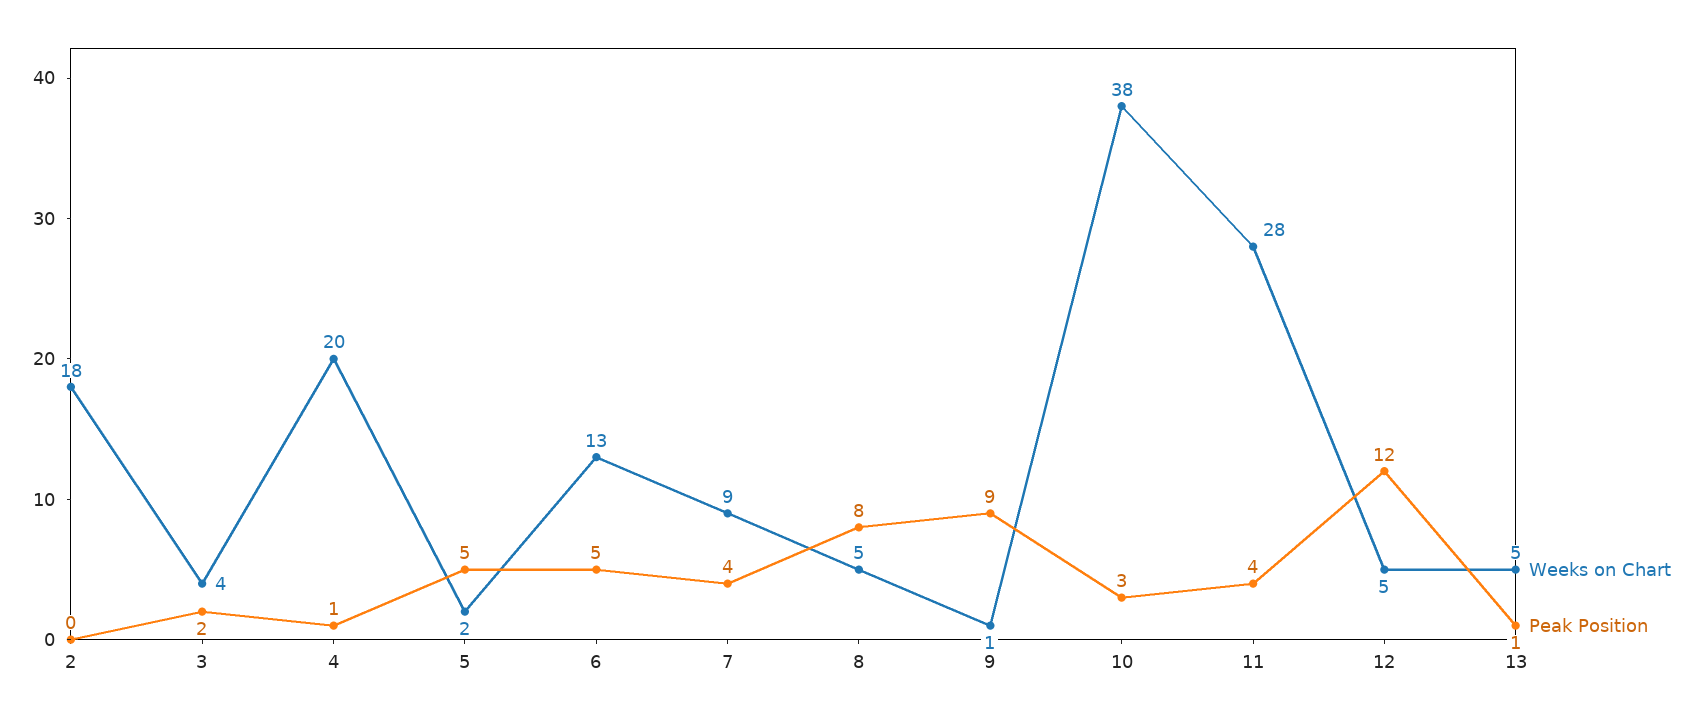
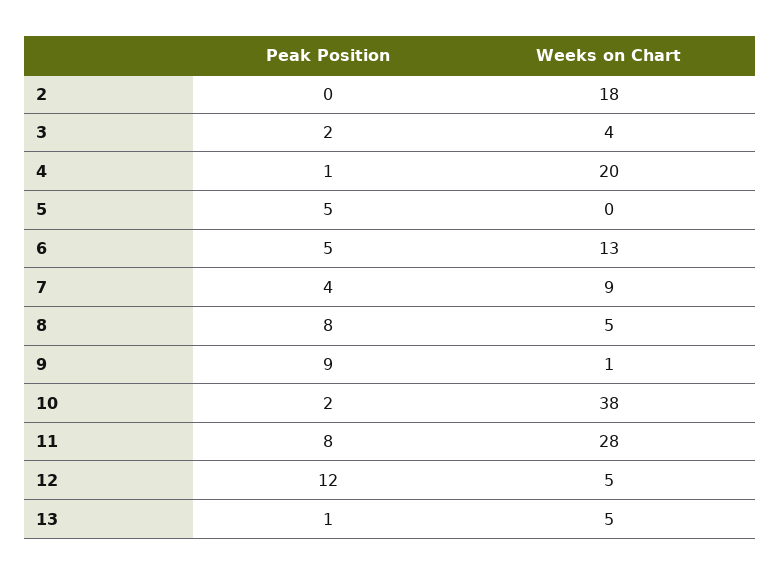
  {
    "Weeks on Chart": {
      "2": 18,
      "3": 4,
      "4": 20,
-     "5": 2,
+     "5": 0,
      "6": 13,
      "7": 9,
      "8": 5,
      "9": 1,
      "10": 38,
      "11": 28,
      "12": 5,
      "13": 5
    },
    "Peak Position": {
      "2": 0,
      "3": 2,
      "4": 1,
      "5": 5,
      "6": 5,
      "7": 4,
      "8": 8,
      "9": 9,
-     "10": 3,
+     "10": 2,
-     "11": 4,
+     "11": 8,
      "12": 12,
      "13": 1
    }
  }

